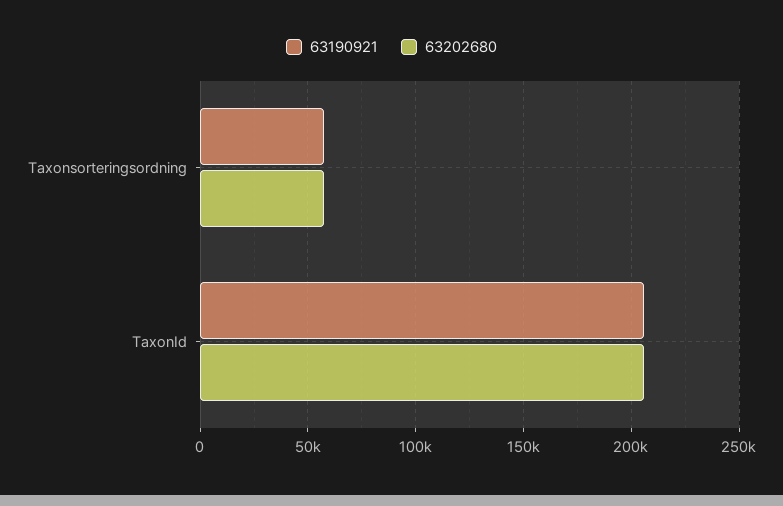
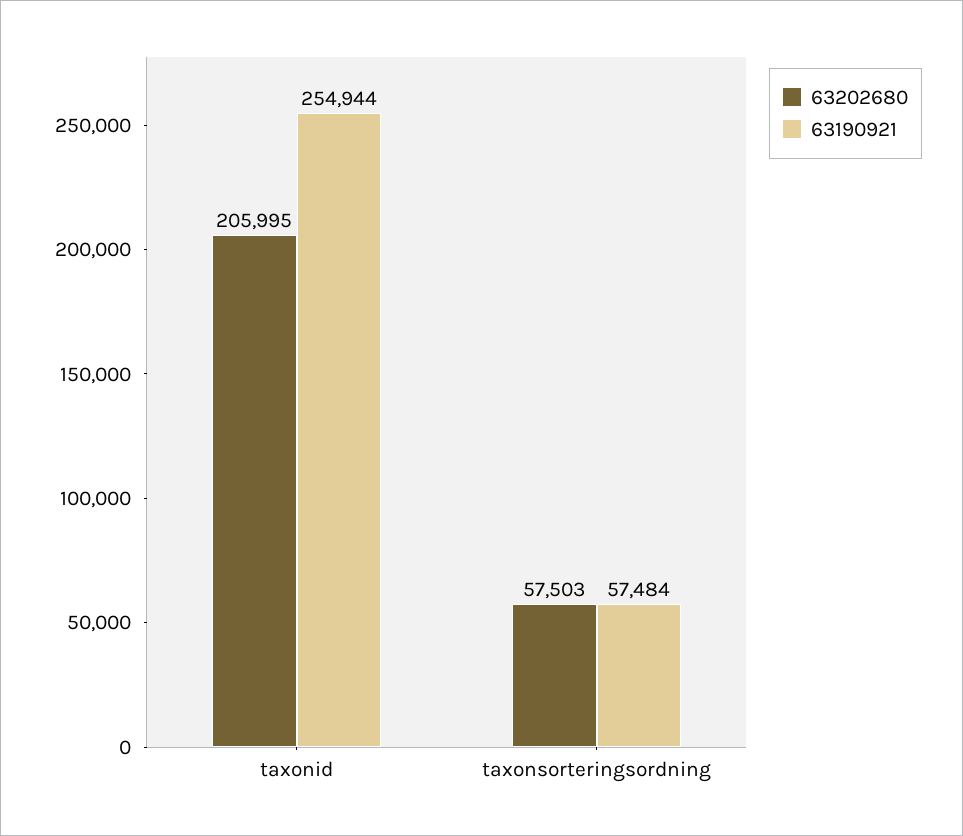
  {
    "63190921": {
      "Taxonsorteringsordning": 57484,
-     "TaxonId": 205000
+     "TaxonId": 254944
    },
    "63202680": {
      "Taxonsorteringsordning": 57503,
      "TaxonId": 205995
    }
  }

